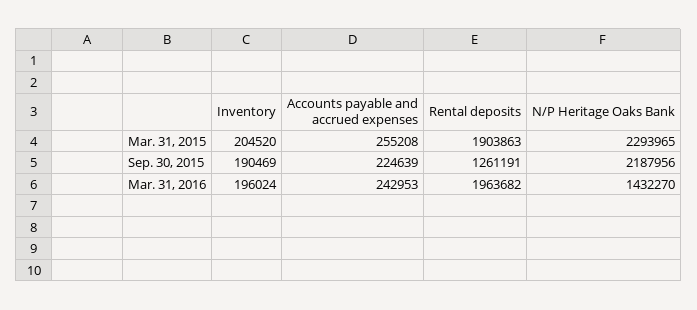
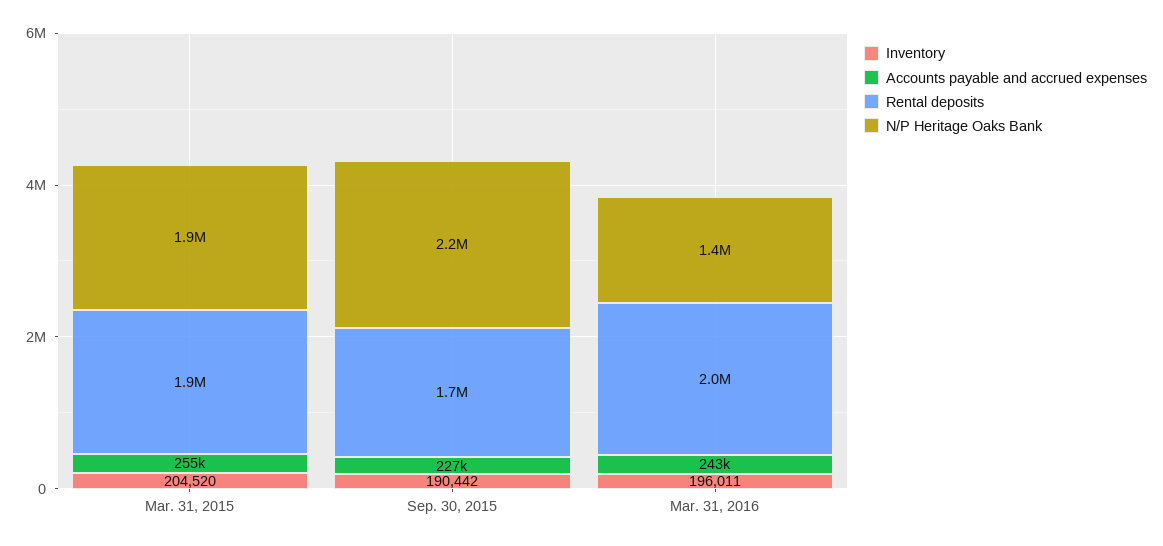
  {
    "Inventory": {
      "Mar. 31, 2015": 204520,
-     "Sep. 30, 2015": 190469,
+     "Sep. 30, 2015": 190442,
-     "Mar. 31, 2016": 196024
+     "Mar. 31, 2016": 196011
    },
    "Accounts payable and accrued expenses": {
      "Mar. 31, 2015": 255208,
-     "Sep. 30, 2015": 224639,
+     "Sep. 30, 2015": 227000,
      "Mar. 31, 2016": 242953
    },
    "Rental deposits": {
      "Mar. 31, 2015": 1903863,
-     "Sep. 30, 2015": 1261191,
+     "Sep. 30, 2015": 1700000,
      "Mar. 31, 2016": 1963682
    },
    "N/P Heritage Oaks Bank": {
-     "Mar. 31, 2015": 2293965,
+     "Mar. 31, 2015": 1900000,
      "Sep. 30, 2015": 2187956,
      "Mar. 31, 2016": 1432270
    }
  }

